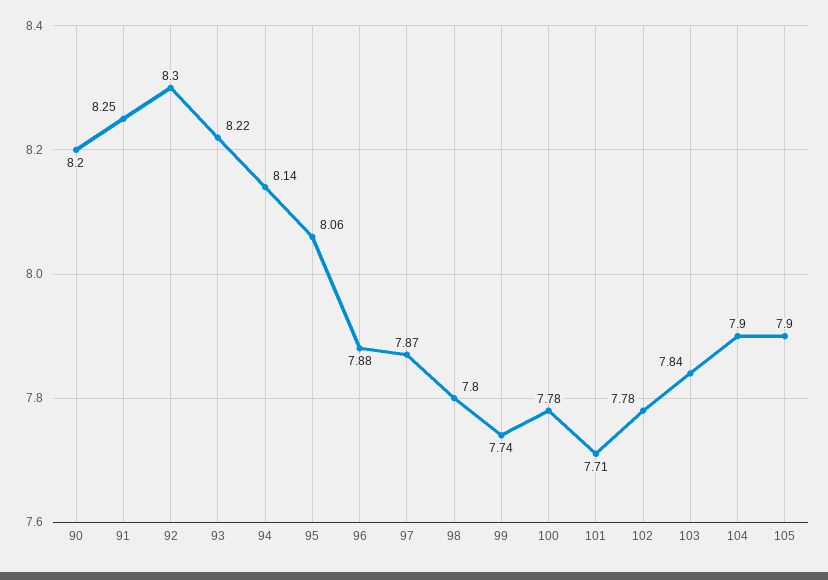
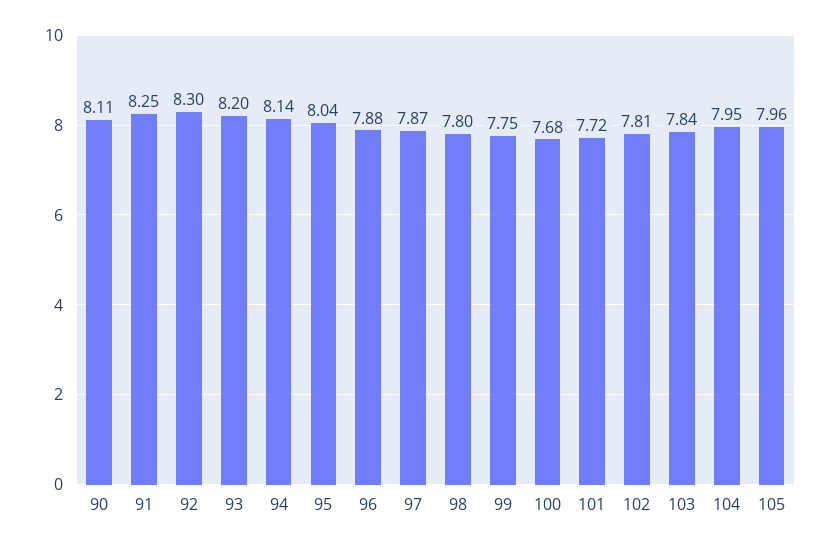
  {
-   "90": 8.2,
+   "90": 8.11,
    "91": 8.25,
    "92": 8.3,
-   "93": 8.22,
+   "93": 8.2,
    "94": 8.14,
-   "95": 8.06,
+   "95": 8.04,
    "96": 7.88,
    "97": 7.87,
    "98": 7.8,
-   "99": 7.74,
+   "99": 7.75,
-   "100": 7.78,
+   "100": 7.68,
-   "101": 7.71,
+   "101": 7.72,
-   "102": 7.78,
+   "102": 7.81,
    "103": 7.84,
-   "104": 7.9,
+   "104": 7.95,
-   "105": 7.9
+   "105": 7.96
  }

